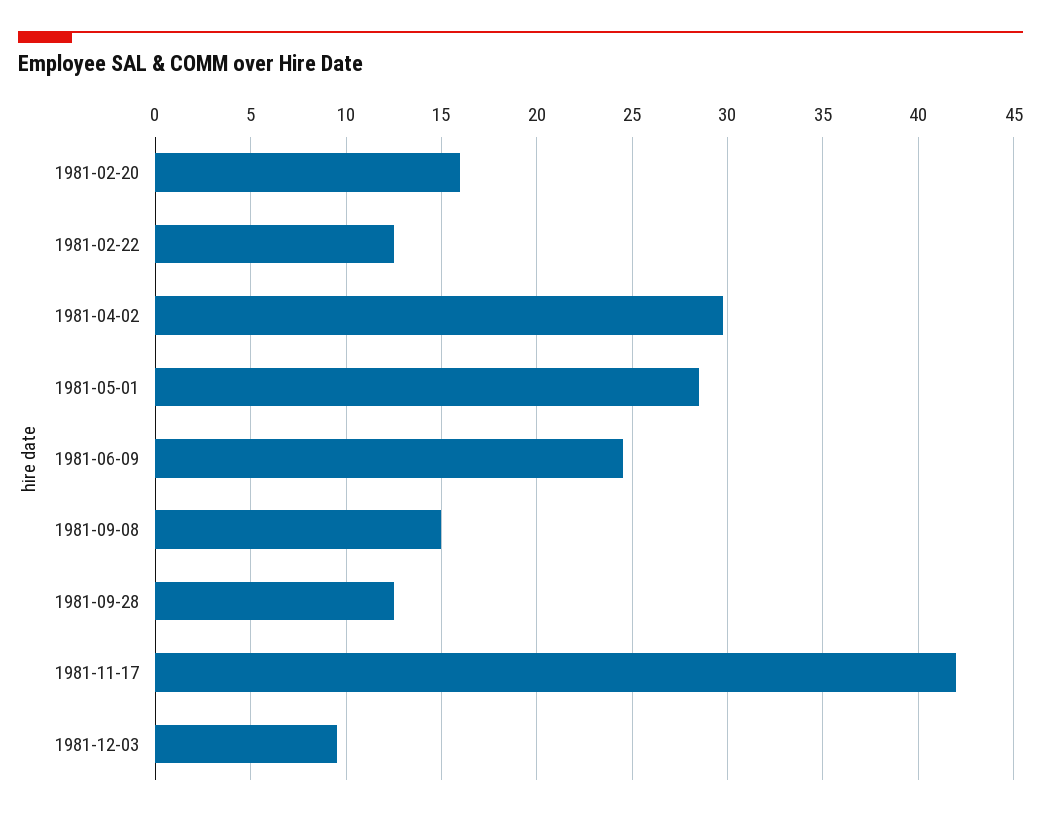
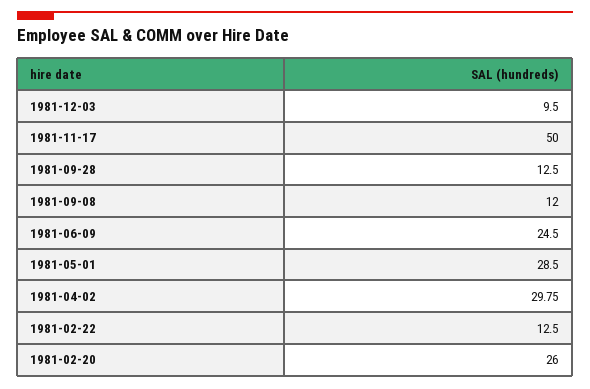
  {
-   "1981-02-20": 16,
+   "1981-02-20": 26,
    "1981-02-22": 12.5,
    "1981-04-02": 29.75,
    "1981-05-01": 28.5,
    "1981-06-09": 24.5,
-   "1981-09-08": 15,
+   "1981-09-08": 12,
    "1981-09-28": 12.5,
-   "1981-11-17": 42,
+   "1981-11-17": 50,
    "1981-12-03": 9.5
  }

